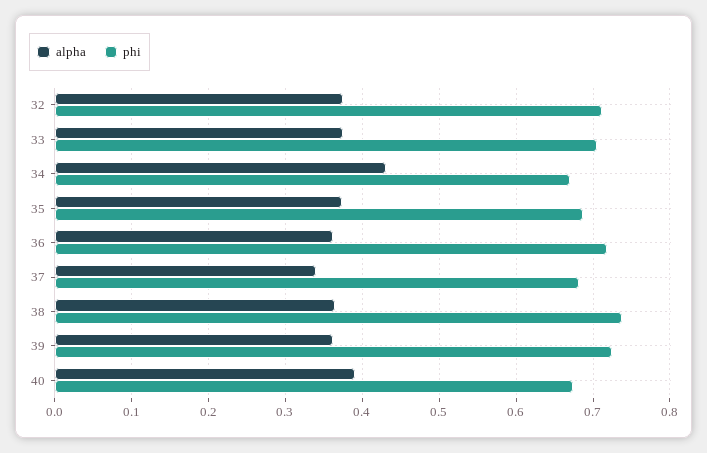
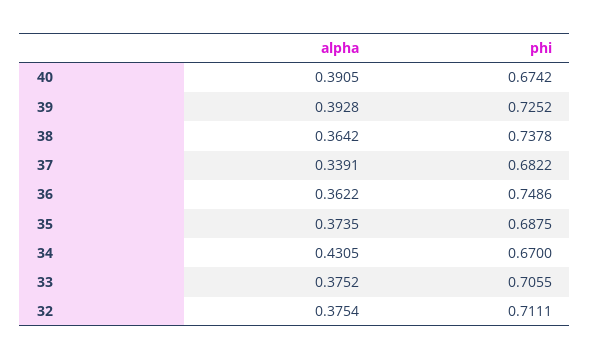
  {
    "alpha": {
      "32": 0.3754,
      "33": 0.3752,
      "34": 0.4305,
      "35": 0.3735,
      "36": 0.3622,
      "37": 0.3391,
      "38": 0.3642,
-     "39": 0.36,
+     "39": 0.3928,
      "40": 0.3905
    },
    "phi": {
      "32": 0.7111,
      "33": 0.7055,
      "34": 0.67,
      "35": 0.6875,
-     "36": 0.72,
+     "36": 0.7486,
      "37": 0.6822,
      "38": 0.7378,
      "39": 0.7252,
      "40": 0.6742
    }
  }

